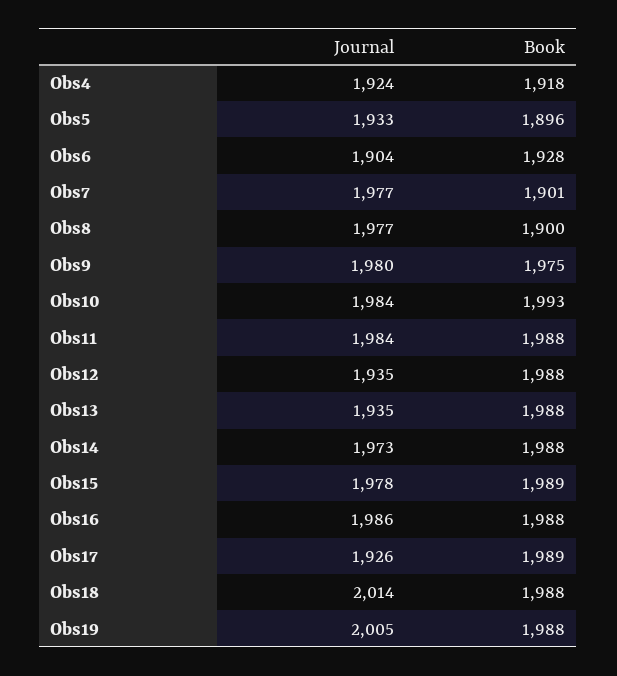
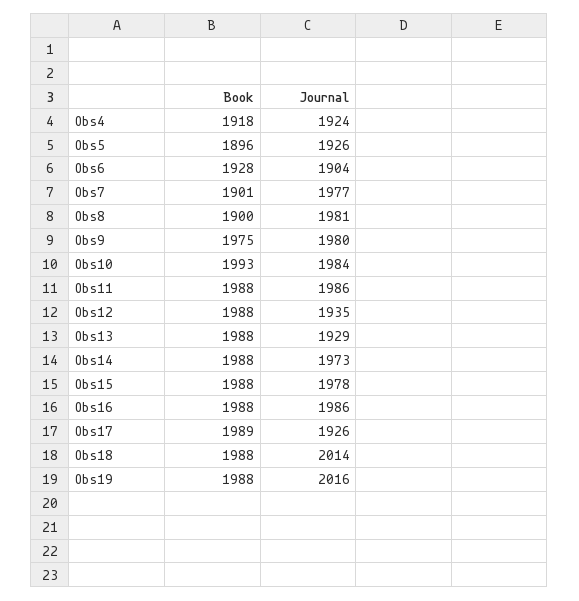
  {
    "Journal": {
      "Obs4": 1924,
-     "Obs5": 1933,
+     "Obs5": 1926,
      "Obs6": 1904,
      "Obs7": 1977,
-     "Obs8": 1977,
+     "Obs8": 1981,
      "Obs9": 1980,
      "Obs10": 1984,
-     "Obs11": 1984,
+     "Obs11": 1986,
      "Obs12": 1935,
-     "Obs13": 1935,
+     "Obs13": 1929,
      "Obs14": 1973,
      "Obs15": 1978,
      "Obs16": 1986,
      "Obs17": 1926,
      "Obs18": 2014,
-     "Obs19": 2005
+     "Obs19": 2016
    },
    "Book": {
      "Obs4": 1918,
      "Obs5": 1896,
      "Obs6": 1928,
      "Obs7": 1901,
      "Obs8": 1900,
      "Obs9": 1975,
      "Obs10": 1993,
      "Obs11": 1988,
      "Obs12": 1988,
      "Obs13": 1988,
      "Obs14": 1988,
-     "Obs15": 1989,
+     "Obs15": 1988,
      "Obs16": 1988,
      "Obs17": 1989,
      "Obs18": 1988,
      "Obs19": 1988
    }
  }

